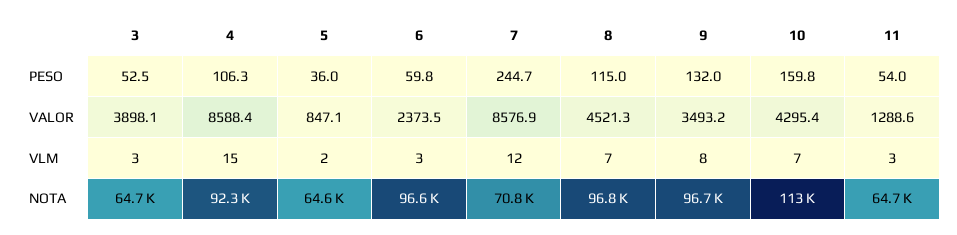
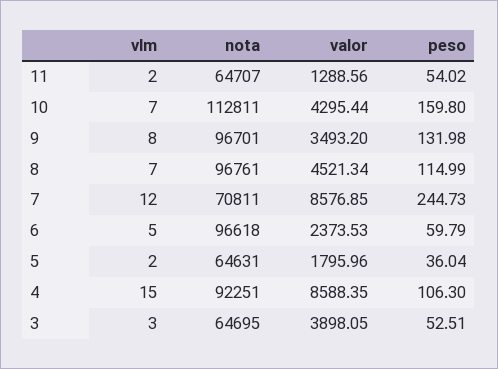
  {
    "3": {
      "PESO": 52.51,
      "VALOR": 3898.05,
      "VLM": 3,
      "NOTA": 64695
    },
    "4": {
      "PESO": 106.3,
      "VALOR": 8588.35,
      "VLM": 15,
      "NOTA": 92251
    },
    "5": {
      "PESO": 36.04,
-     "VALOR": 847.1,
+     "VALOR": 1795.96,
      "VLM": 2,
      "NOTA": 64631
    },
    "6": {
      "PESO": 59.79,
      "VALOR": 2373.53,
-     "VLM": 3,
+     "VLM": 5,
      "NOTA": 96618
    },
    "7": {
      "PESO": 244.73,
      "VALOR": 8576.85,
      "VLM": 12,
      "NOTA": 70811
    },
    "8": {
      "PESO": 114.99,
      "VALOR": 4521.34,
      "VLM": 7,
      "NOTA": 96761
    },
    "9": {
      "PESO": 131.98,
      "VALOR": 3493.2,
      "VLM": 8,
      "NOTA": 96701
    },
    "10": {
      "PESO": 159.8,
      "VALOR": 4295.44,
      "VLM": 7,
      "NOTA": 112811
    },
    "11": {
      "PESO": 54.02,
      "VALOR": 1288.56,
-     "VLM": 3,
+     "VLM": 2,
      "NOTA": 64707
    }
  }

